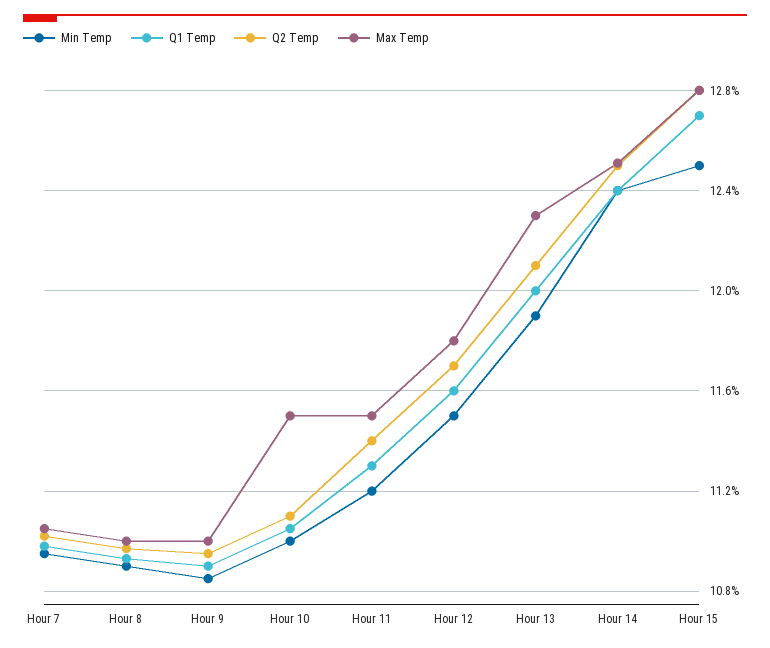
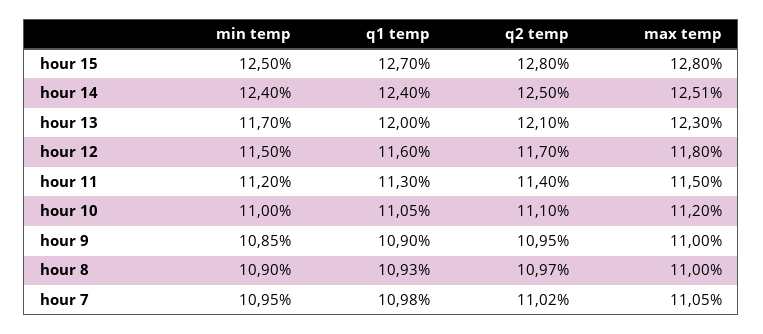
  {
    "Min Temp": {
      "Hour 7": 10.95,
      "Hour 8": 10.9,
      "Hour 9": 10.85,
      "Hour 10": 11,
      "Hour 11": 11.2,
      "Hour 12": 11.5,
-     "Hour 13": 11.9,
+     "Hour 13": 11.7,
      "Hour 14": 12.4,
      "Hour 15": 12.5
    },
    "Q1 Temp": {
      "Hour 7": 10.98,
      "Hour 8": 10.93,
      "Hour 9": 10.9,
      "Hour 10": 11.05,
      "Hour 11": 11.3,
      "Hour 12": 11.6,
      "Hour 13": 12,
      "Hour 14": 12.4,
      "Hour 15": 12.7
    },
    "Q2 Temp": {
      "Hour 7": 11.02,
      "Hour 8": 10.97,
      "Hour 9": 10.95,
      "Hour 10": 11.1,
      "Hour 11": 11.4,
      "Hour 12": 11.7,
      "Hour 13": 12.1,
      "Hour 14": 12.5,
      "Hour 15": 12.8
    },
    "Max Temp": {
      "Hour 7": 11.05,
      "Hour 8": 11,
      "Hour 9": 11,
-     "Hour 10": 11.5,
+     "Hour 10": 11.2,
      "Hour 11": 11.5,
      "Hour 12": 11.8,
      "Hour 13": 12.3,
      "Hour 14": 12.51,
      "Hour 15": 12.8
    }
  }

